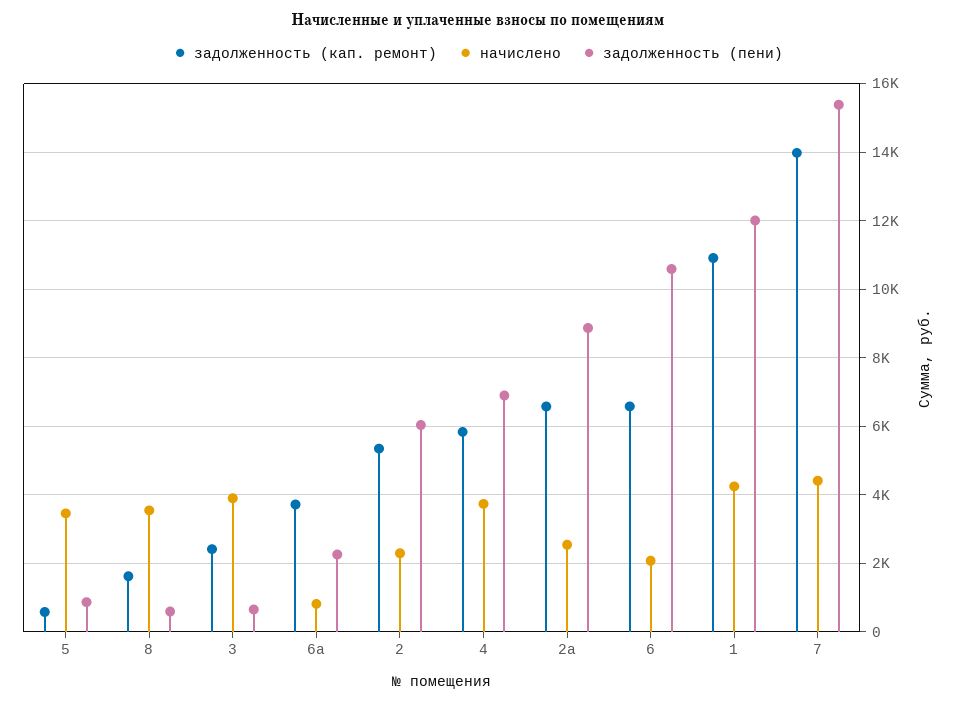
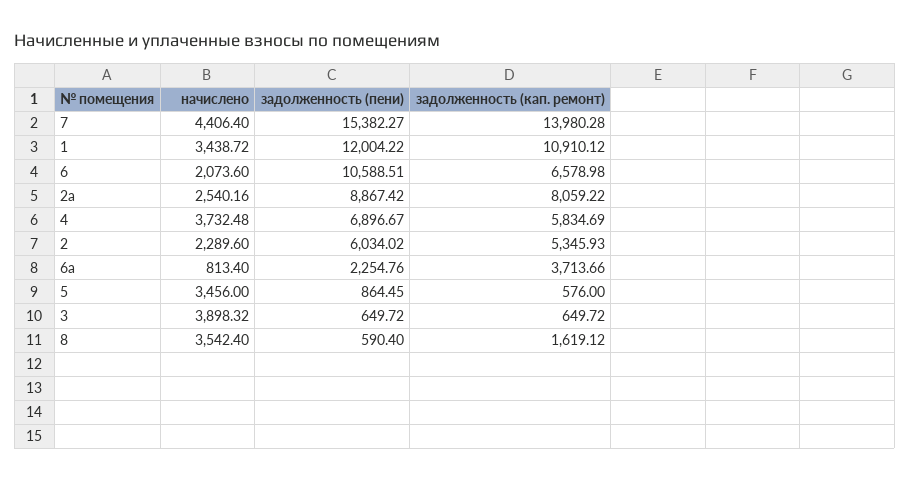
  {
    "задолженность (кап. ремонт)": {
      "5": 576,
      "8": 1619.12,
-     "3": 2400,
+     "3": 649.72,
      "6а": 3713.66,
      "2": 5345.93,
      "4": 5834.69,
-     "2а": 6600,
+     "2а": 8059.22,
      "6": 6578.98,
      "1": 10910.12,
      "7": 13980.28
    },
    "начислено": {
      "5": 3456,
      "8": 3542.4,
      "3": 3898.32,
      "6а": 813.4,
      "2": 2289.6,
      "4": 3732.48,
      "2а": 2540.16,
      "6": 2073.6,
-     "1": 4200,
+     "1": 3438.72,
      "7": 4406.4
    },
    "задолженность (пени)": {
      "5": 864.45,
      "8": 590.4,
      "3": 649.72,
      "6а": 2254.76,
      "2": 6034.02,
      "4": 6896.67,
      "2а": 8867.42,
      "6": 10588.51,
      "1": 12004.22,
      "7": 15382.27
    }
  }

